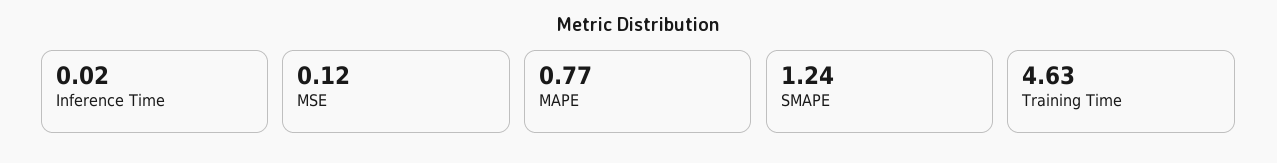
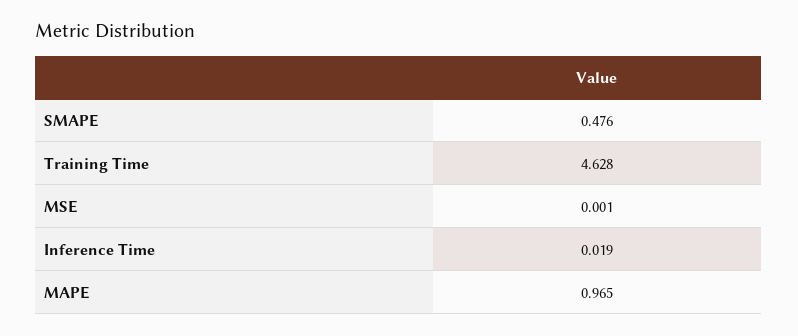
  {
    "Inference Time": 0.019,
-   "MSE": 0.12,
+   "MSE": 0.001,
-   "MAPE": 0.77,
+   "MAPE": 0.965,
-   "SMAPE": 1.24,
+   "SMAPE": 0.476,
    "Training Time": 4.628
  }

